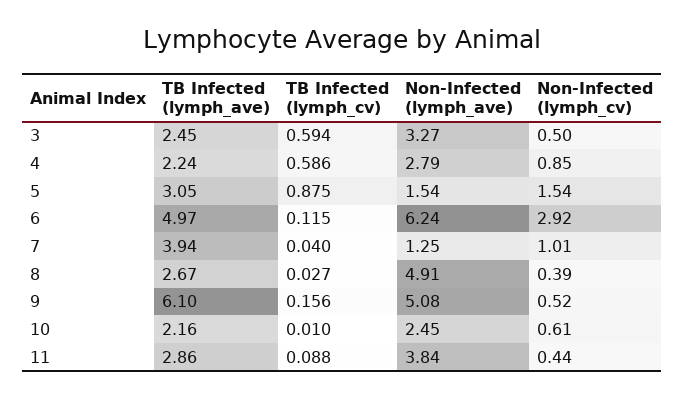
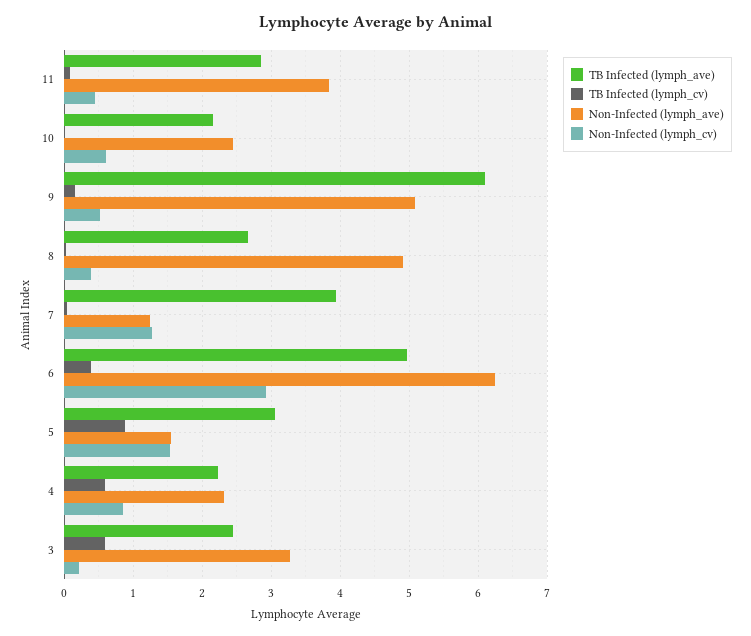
  {
    "TB Infected (lymph_ave)": {
      "3": 2.45,
      "4": 2.24,
      "5": 3.05,
      "6": 4.97,
      "7": 3.94,
      "8": 2.67,
      "9": 6.1,
      "10": 2.16,
      "11": 2.86
    },
    "TB Infected (lymph_cv)": {
      "3": 0.594,
      "4": 0.586,
      "5": 0.875,
-     "6": 0.115,
+     "6": 0.4,
      "7": 0.04,
      "8": 0.027,
      "9": 0.156,
      "10": 0.01,
      "11": 0.088
    },
    "Non-Infected (lymph_ave)": {
      "3": 3.27,
-     "4": 2.79,
+     "4": 2.3,
      "5": 1.54,
      "6": 6.24,
      "7": 1.25,
      "8": 4.91,
      "9": 5.08,
      "10": 2.45,
      "11": 3.84
    },
    "Non-Infected (lymph_cv)": {
-     "3": 0.5,
+     "3": 0.2,
      "4": 0.85,
      "5": 1.54,
      "6": 2.92,
-     "7": 1.01,
+     "7": 1.3,
      "8": 0.39,
      "9": 0.52,
      "10": 0.61,
      "11": 0.44
    }
  }

